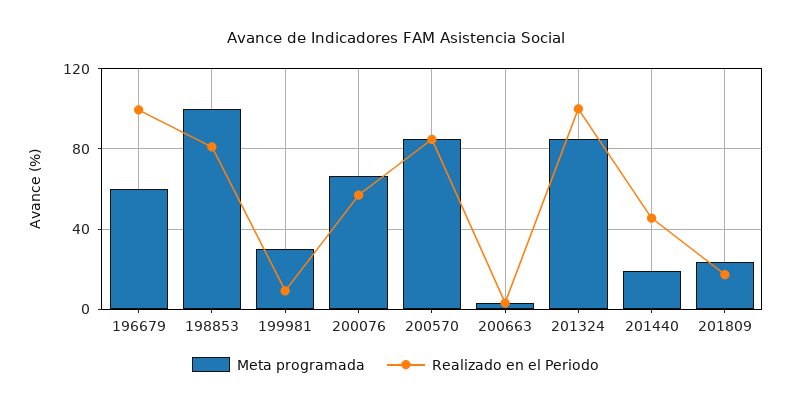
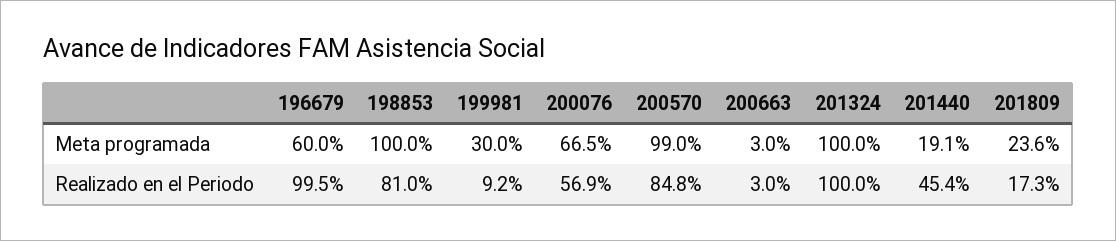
  {
    "Meta programada": {
      "196679": 60,
      "198853": 100,
      "199981": 30,
      "200076": 66.5,
-     "200570": 85,
+     "200570": 99,
      "200663": 3,
-     "201324": 85,
+     "201324": 100,
      "201440": 19.1,
      "201809": 23.6
    },
    "Realizado en el Periodo": {
      "196679": 99.5,
      "198853": 81,
      "199981": 9.2,
      "200076": 56.9,
      "200570": 84.8,
      "200663": 3,
      "201324": 100,
      "201440": 45.4,
      "201809": 17.3
    }
  }

